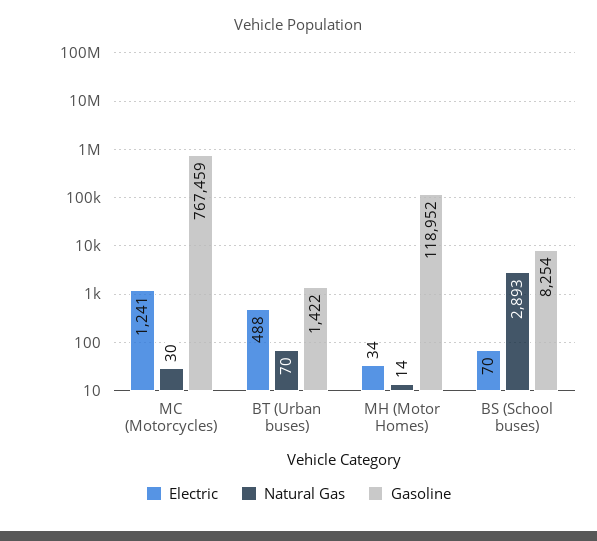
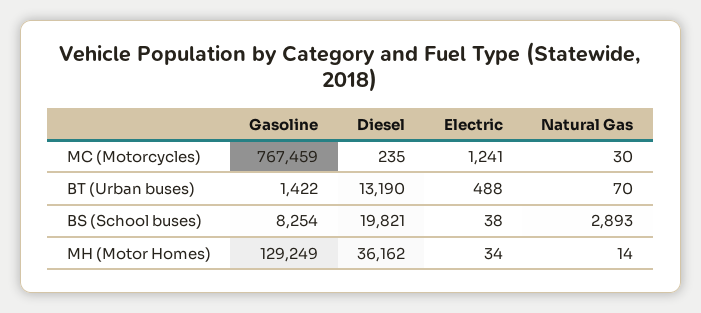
  {
    "Electric": {
      "MC (Motorcycles)": 1241,
      "BT (Urban buses)": 488,
      "MH (Motor Homes)": 34,
-     "BS (School buses)": 70
+     "BS (School buses)": 38
    },
    "Natural Gas": {
      "MC (Motorcycles)": 30,
      "BT (Urban buses)": 70,
      "MH (Motor Homes)": 14,
      "BS (School buses)": 2893
    },
    "Gasoline": {
      "MC (Motorcycles)": 767459,
      "BT (Urban buses)": 1422,
-     "MH (Motor Homes)": 118952,
+     "MH (Motor Homes)": 129249,
      "BS (School buses)": 8254
-   }
+   },
+   "Diesel": {
+     "MC (Motorcycles)": 235,
+     "BT (Urban buses)": 13190,
+     "BS (School buses)": 19821,
+     "MH (Motor Homes)": 36162
+   }
  }

